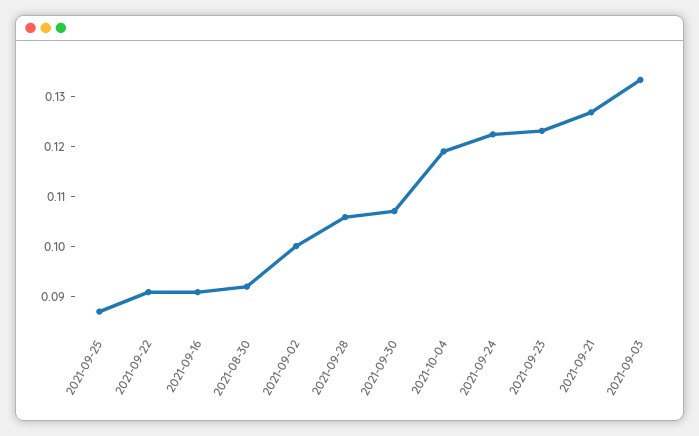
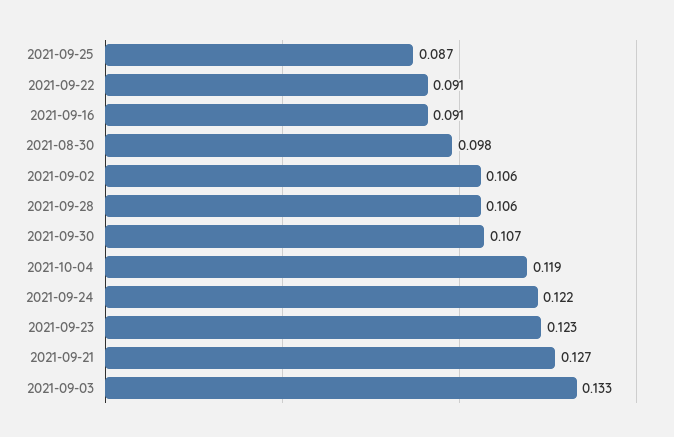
  {
    "2021-09-25": 0.087,
    "2021-09-22": 0.091,
    "2021-09-16": 0.091,
-   "2021-08-30": 0.092,
+   "2021-08-30": 0.098,
-   "2021-09-02": 0.1,
+   "2021-09-02": 0.106,
    "2021-09-28": 0.106,
    "2021-09-30": 0.107,
    "2021-10-04": 0.119,
    "2021-09-24": 0.122,
    "2021-09-23": 0.123,
    "2021-09-21": 0.127,
    "2021-09-03": 0.133
  }

